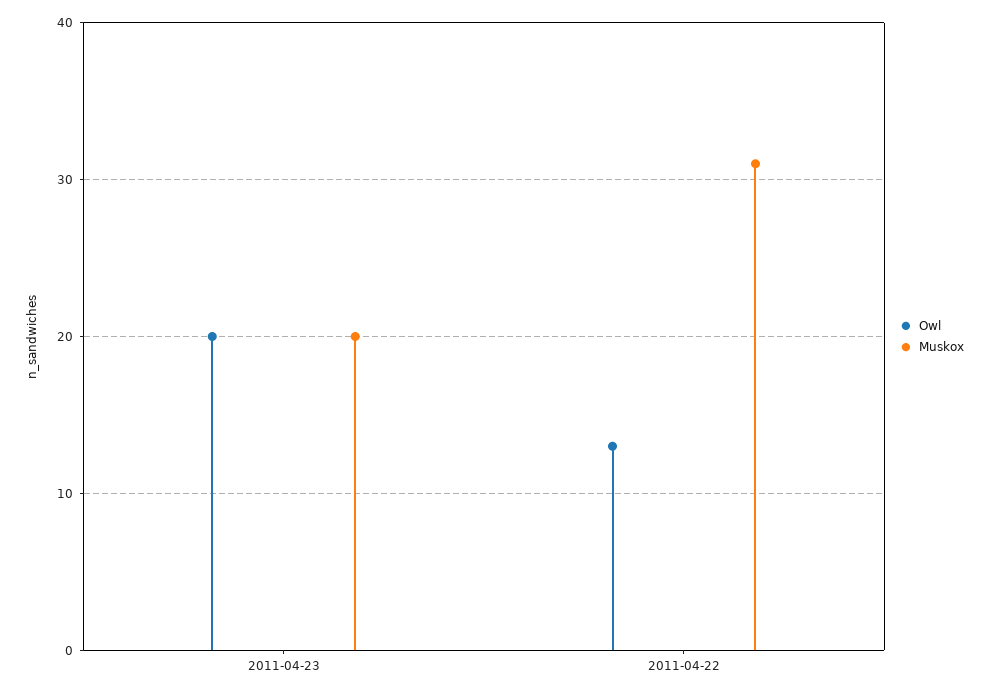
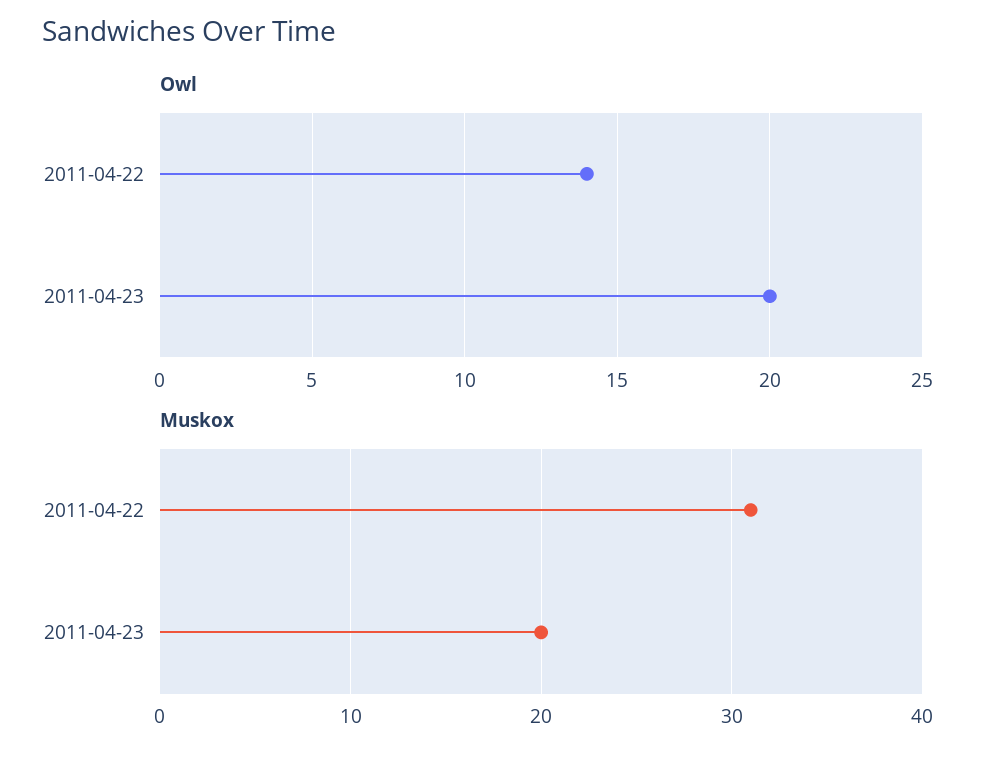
  {
    "Owl": {
      "2011-04-23": 20,
-     "2011-04-22": 13
+     "2011-04-22": 14
    },
    "Muskox": {
      "2011-04-23": 20,
      "2011-04-22": 31
    }
  }

